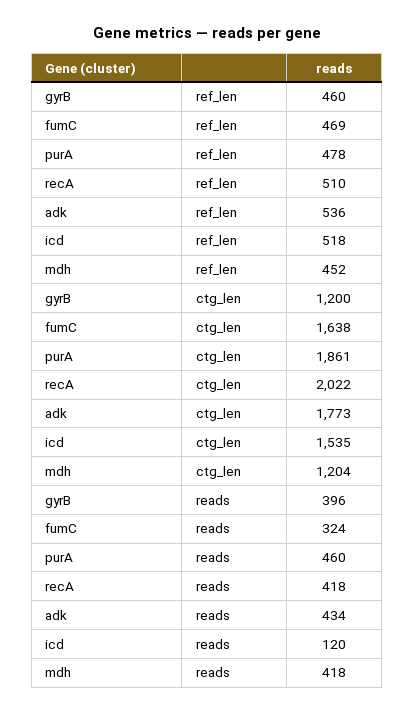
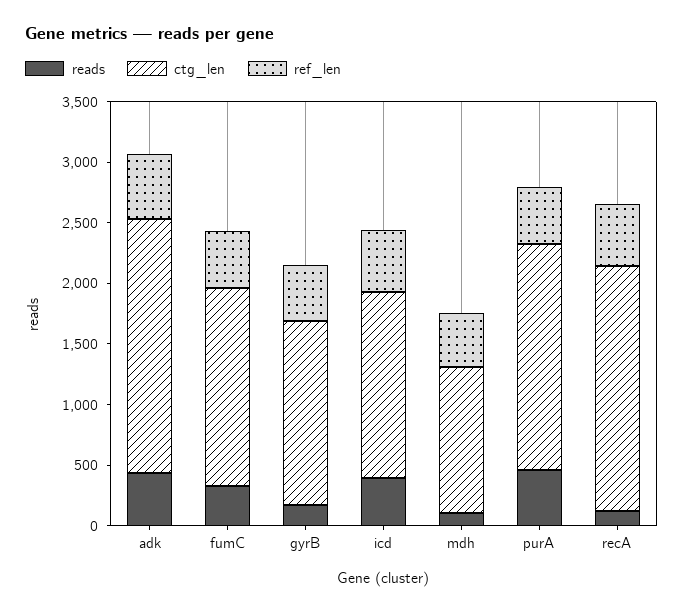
  {
    "ref_len": {
      "gyrB": 460,
      "fumC": 469,
      "purA": 478,
      "recA": 510,
      "adk": 536,
      "icd": 518,
      "mdh": 452
    },
    "ctg_len": {
-     "gyrB": 1200,
+     "gyrB": 1500,
      "fumC": 1638,
      "purA": 1861,
      "recA": 2022,
-     "adk": 1773,
+     "adk": 2100,
      "icd": 1535,
      "mdh": 1204
    },
    "reads": {
-     "gyrB": 396,
+     "gyrB": 200,
      "fumC": 324,
      "purA": 460,
-     "recA": 418,
+     "recA": 100,
      "adk": 434,
-     "icd": 120,
+     "icd": 400,
-     "mdh": 418
+     "mdh": 100
    }
  }

